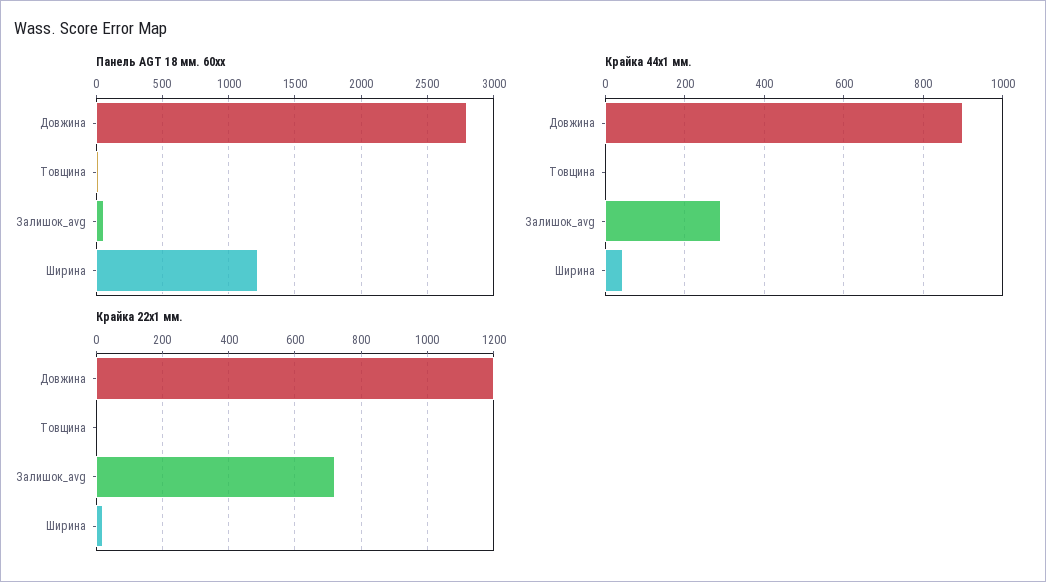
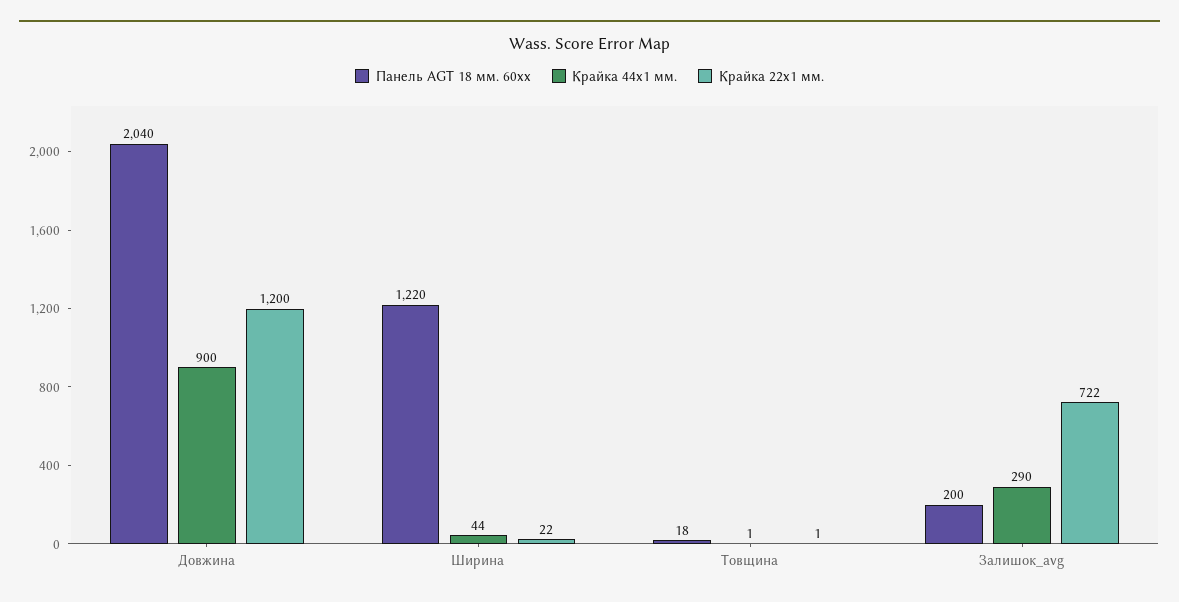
  {
    "Панель AGT 18 мм. 60xx": {
-     "Довжина": 2800,
+     "Довжина": 2040,
      "Товщина": 18,
-     "Залишок_avg": 50,
+     "Залишок_avg": 200,
      "Ширина": 1220
    },
    "Крайка 44x1 мм.": {
      "Довжина": 900,
      "Товщина": 1,
      "Залишок_avg": 290,
      "Ширина": 44
    },
    "Крайка 22x1 мм.": {
      "Довжина": 1200,
      "Товщина": 1,
      "Залишок_avg": 722,
      "Ширина": 22
    }
  }

